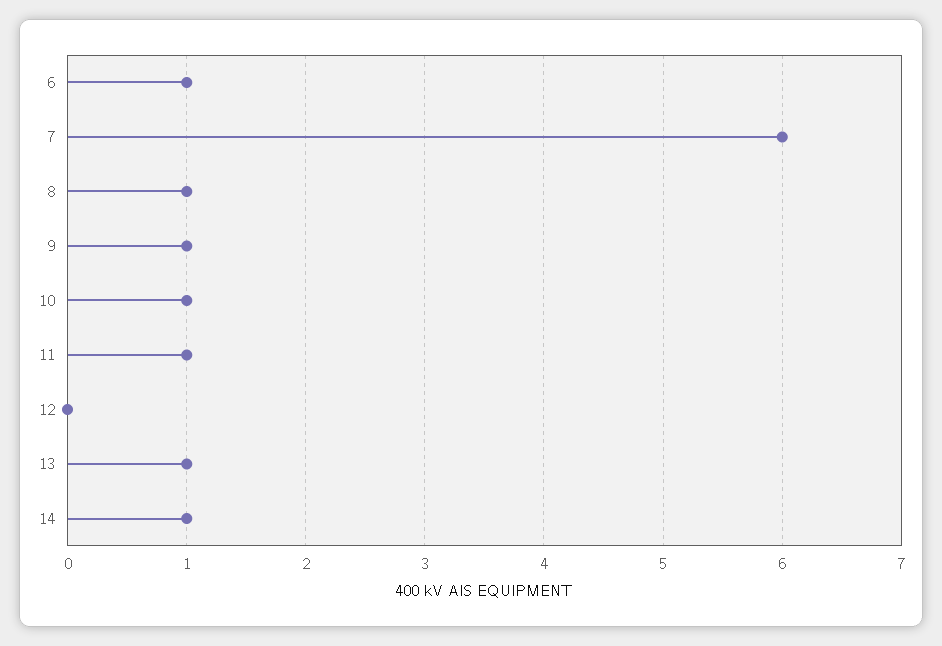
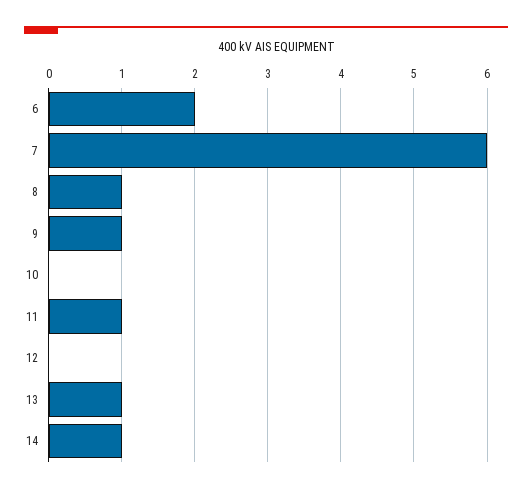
  {
-   "6": 1,
+   "6": 2,
    "7": 6,
    "8": 1,
    "9": 1,
-   "10": 1,
+   "10": 0,
    "11": 1,
    "12": 0,
    "13": 1,
    "14": 1
  }

